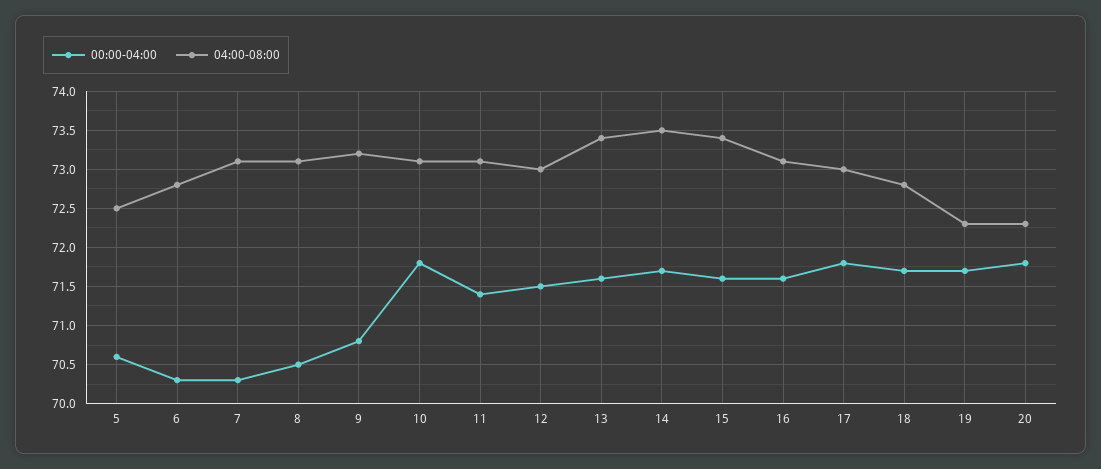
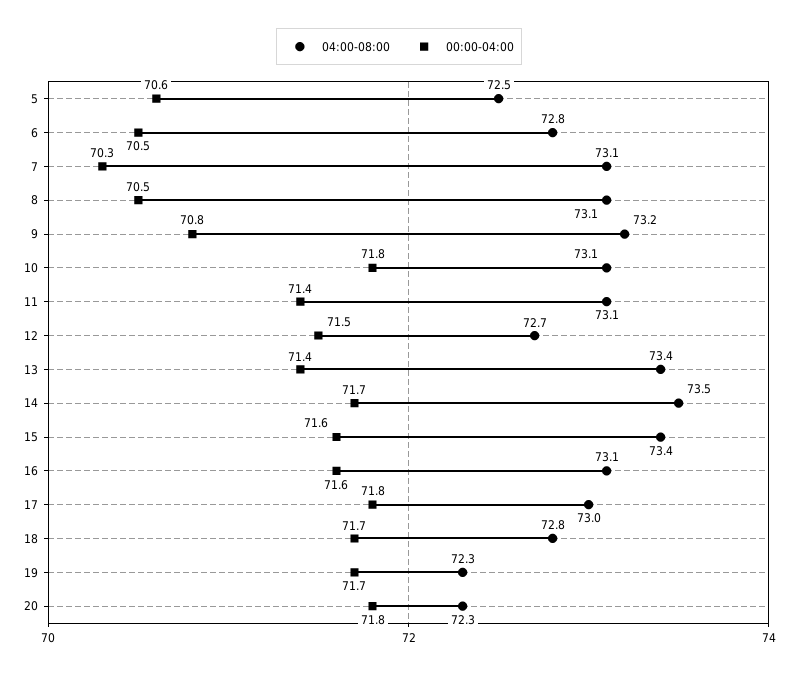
  {
    "00:00-04:00": {
      "5": 70.6,
-     "6": 70.3,
+     "6": 70.5,
      "7": 70.3,
      "8": 70.5,
      "9": 70.8,
      "10": 71.8,
      "11": 71.4,
      "12": 71.5,
-     "13": 71.6,
+     "13": 71.4,
      "14": 71.7,
      "15": 71.6,
      "16": 71.6,
      "17": 71.8,
      "18": 71.7,
      "19": 71.7,
      "20": 71.8
    },
    "04:00-08:00": {
      "5": 72.5,
      "6": 72.8,
      "7": 73.1,
      "8": 73.1,
      "9": 73.2,
      "10": 73.1,
      "11": 73.1,
-     "12": 73,
+     "12": 72.7,
      "13": 73.4,
      "14": 73.5,
      "15": 73.4,
      "16": 73.1,
      "17": 73,
      "18": 72.8,
      "19": 72.3,
      "20": 72.3
    }
  }

